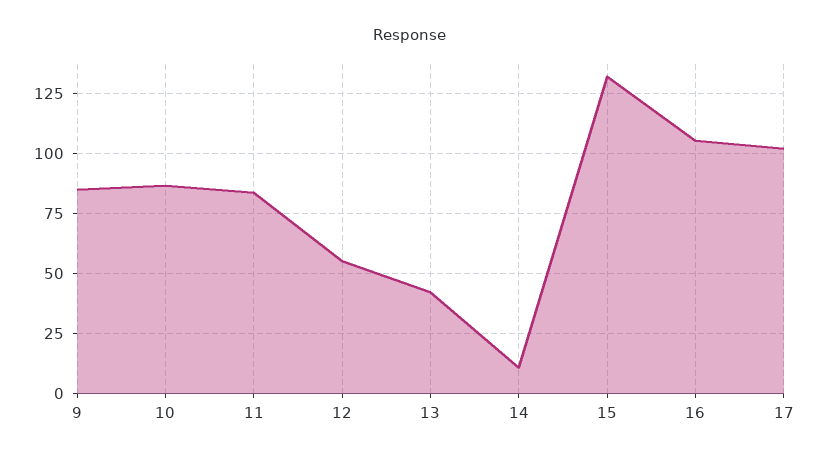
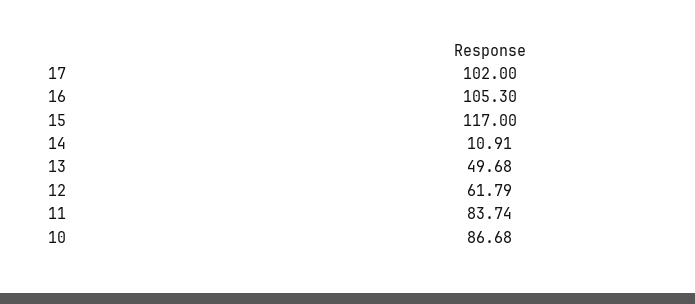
  {
-   "9": 85,
    "10": 86.68,
    "11": 83.74,
-   "12": 55,
+   "12": 61.79,
-   "13": 42.5,
+   "13": 49.68,
    "14": 10.91,
-   "15": 132.5,
+   "15": 117,
    "16": 105.3,
    "17": 102
  }

